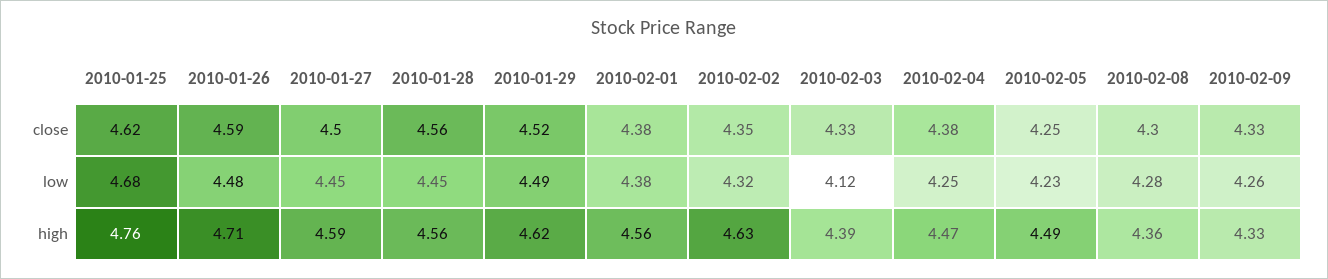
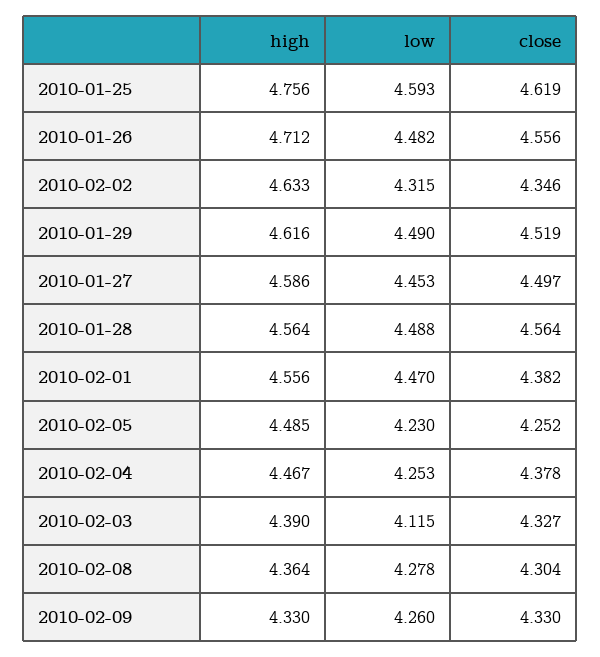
  {
    "2010-01-25": {
      "close": 4.619,
-     "low": 4.68,
+     "low": 4.593,
      "high": 4.756
    },
    "2010-01-26": {
-     "close": 4.59,
+     "close": 4.556,
      "low": 4.482,
      "high": 4.712
    },
    "2010-01-27": {
      "close": 4.497,
      "low": 4.453,
      "high": 4.586
    },
    "2010-01-28": {
      "close": 4.564,
-     "low": 4.45,
+     "low": 4.488,
      "high": 4.564
    },
    "2010-01-29": {
      "close": 4.519,
      "low": 4.49,
      "high": 4.616
    },
    "2010-02-01": {
      "close": 4.382,
-     "low": 4.38,
+     "low": 4.47,
      "high": 4.556
    },
    "2010-02-02": {
      "close": 4.346,
      "low": 4.315,
      "high": 4.633
    },
    "2010-02-03": {
      "close": 4.327,
      "low": 4.115,
      "high": 4.39
    },
    "2010-02-04": {
      "close": 4.378,
      "low": 4.253,
      "high": 4.467
    },
    "2010-02-05": {
      "close": 4.252,
      "low": 4.23,
      "high": 4.485
    },
    "2010-02-08": {
      "close": 4.304,
      "low": 4.278,
      "high": 4.364
    },
    "2010-02-09": {
      "close": 4.33,
      "low": 4.26,
      "high": 4.33
    }
  }

